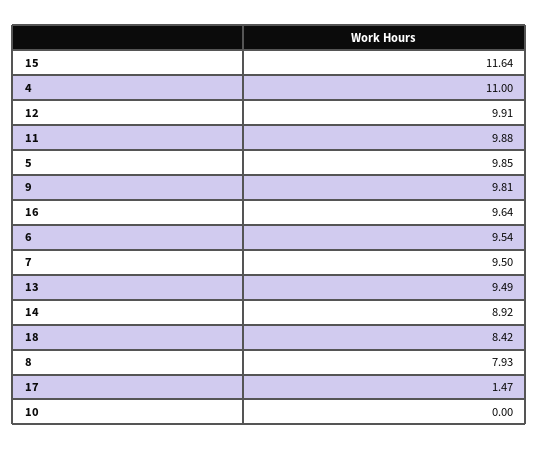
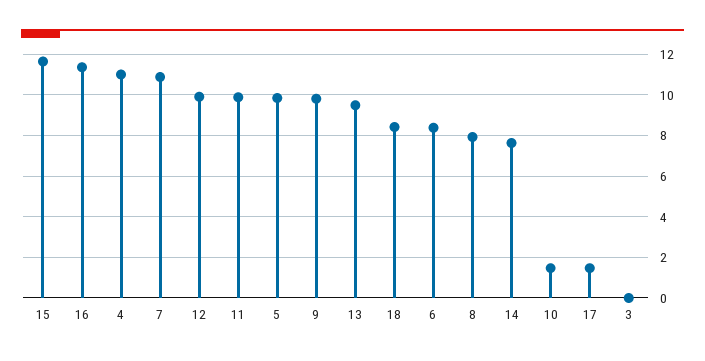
  {
    "15": 11.64,
    "4": 11,
    "12": 9.91,
    "11": 9.88,
    "5": 9.85,
    "9": 9.81,
-   "16": 9.64,
+   "16": 11.5,
-   "6": 9.54,
+   "6": 8.5,
-   "7": 9.5,
+   "7": 11,
    "13": 9.49,
-   "14": 8.92,
+   "14": 7.5,
    "18": 8.42,
    "8": 7.93,
    "17": 1.47,
-   "10": 0
+   "10": 1.5,
+   "3": 0
  }

